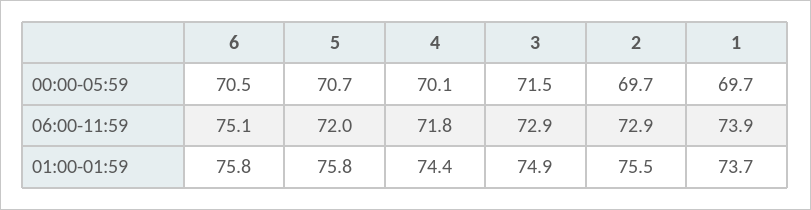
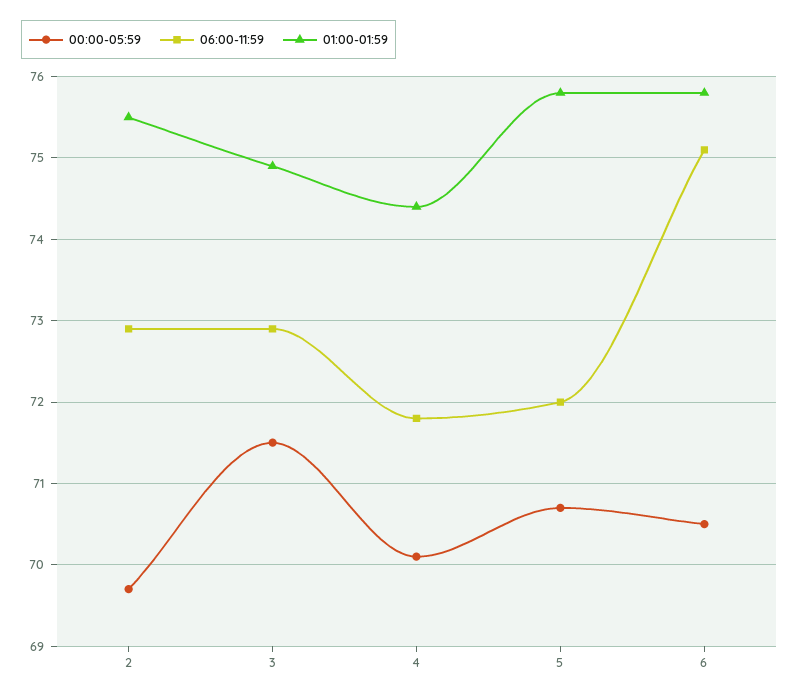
  {
    "00:00-05:59": {
      "6": 70.5,
      "5": 70.7,
      "4": 70.1,
      "3": 71.5,
-     "2": 69.7,
+     "2": 69.7
-     "1": 69.7
    },
    "06:00-11:59": {
      "6": 75.1,
      "5": 72,
      "4": 71.8,
      "3": 72.9,
-     "2": 72.9,
+     "2": 72.9
-     "1": 73.9
    },
    "01:00-01:59": {
      "6": 75.8,
      "5": 75.8,
      "4": 74.4,
      "3": 74.9,
-     "2": 75.5,
+     "2": 75.5
-     "1": 73.7
    }
  }

